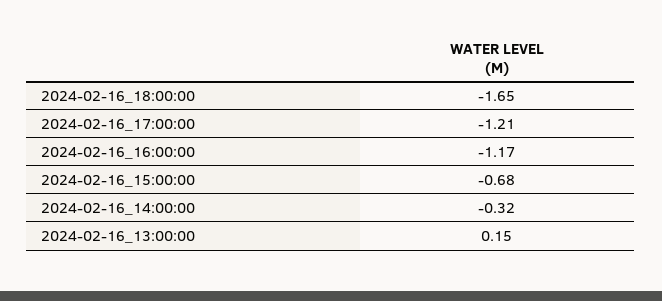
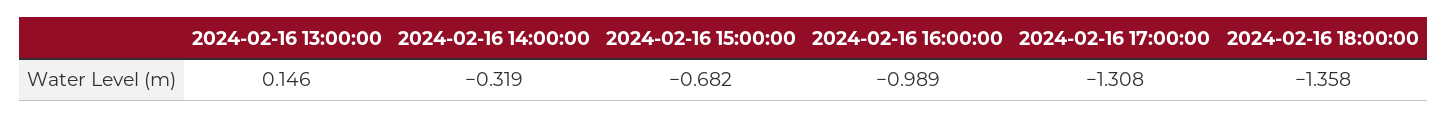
  {
-   "2024-02-16_18:00:00": -1.65,
+   "2024-02-16_18:00:00": -1.358,
-   "2024-02-16_17:00:00": -1.21,
+   "2024-02-16_17:00:00": -1.308,
-   "2024-02-16_16:00:00": -1.17,
+   "2024-02-16_16:00:00": -0.989,
    "2024-02-16_15:00:00": -0.682,
    "2024-02-16_14:00:00": -0.319,
    "2024-02-16_13:00:00": 0.146
  }

